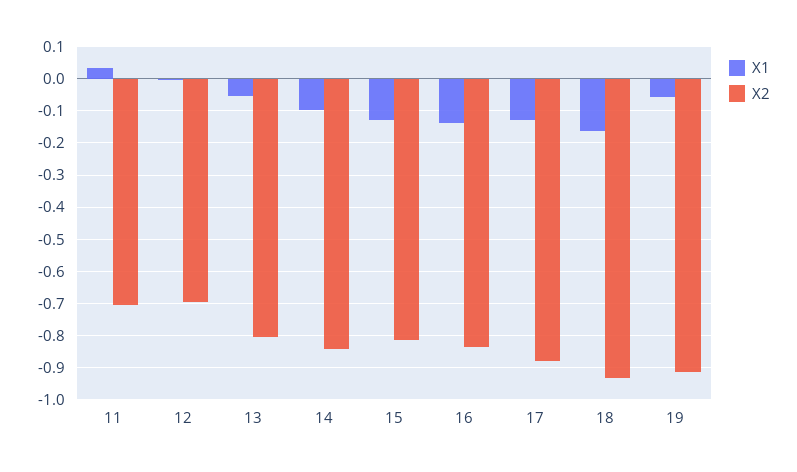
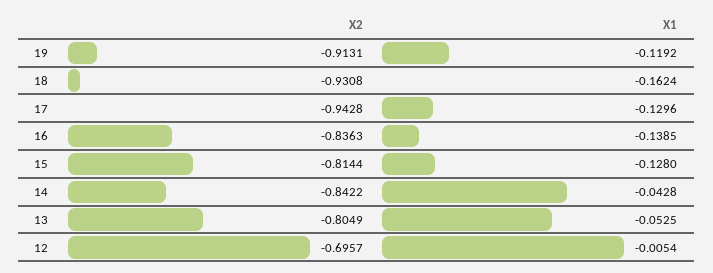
  {
    "X1": {
-     "11": 0.04,
      "12": -0.0054,
      "13": -0.0525,
-     "14": -0.1,
+     "14": -0.0428,
      "15": -0.128,
      "16": -0.1385,
      "17": -0.1296,
      "18": -0.1624,
-     "19": -0.06
+     "19": -0.1192
    },
    "X2": {
-     "11": -0.7,
      "12": -0.6957,
      "13": -0.8049,
      "14": -0.8422,
      "15": -0.8144,
      "16": -0.8363,
-     "17": -0.88,
+     "17": -0.9428,
      "18": -0.9308,
      "19": -0.9131
    }
  }

